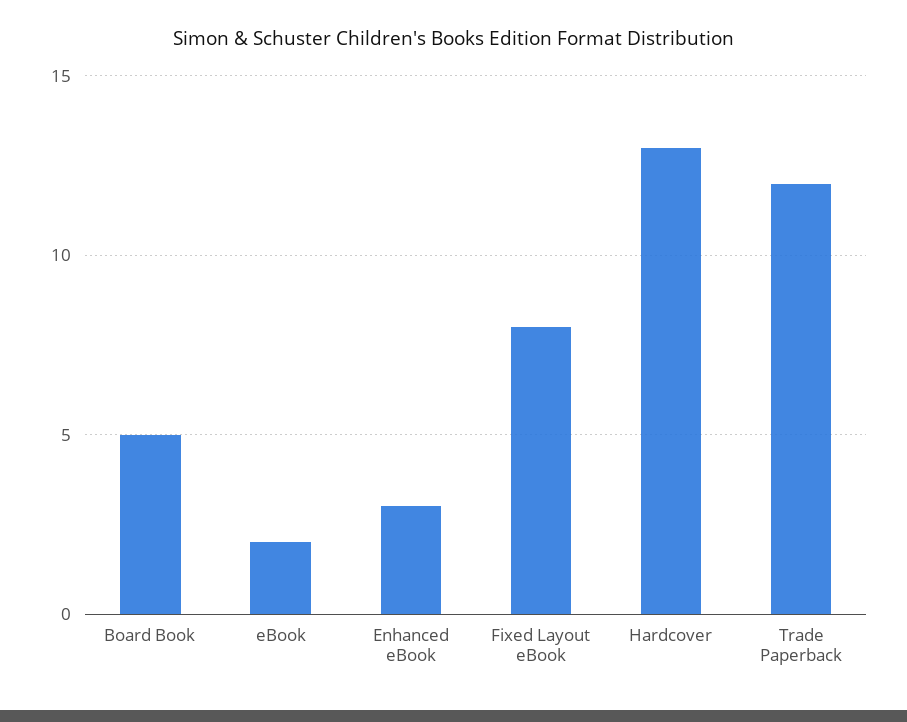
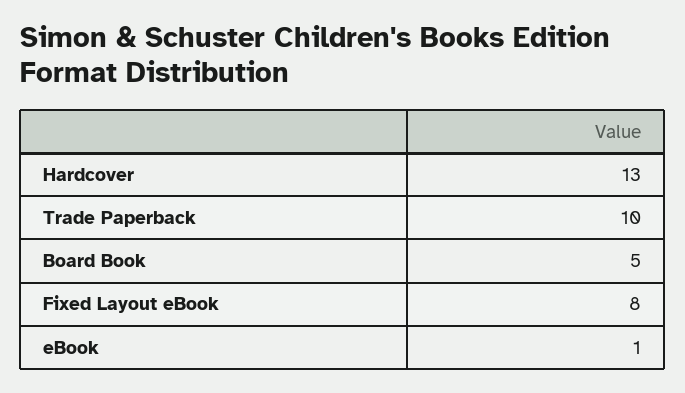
  {
    "Board Book": 5,
-   "eBook": 2,
+   "eBook": 1,
-   "Enhanced eBook": 3,
    "Fixed Layout eBook": 8,
    "Hardcover": 13,
-   "Trade Paperback": 12
+   "Trade Paperback": 10
  }

